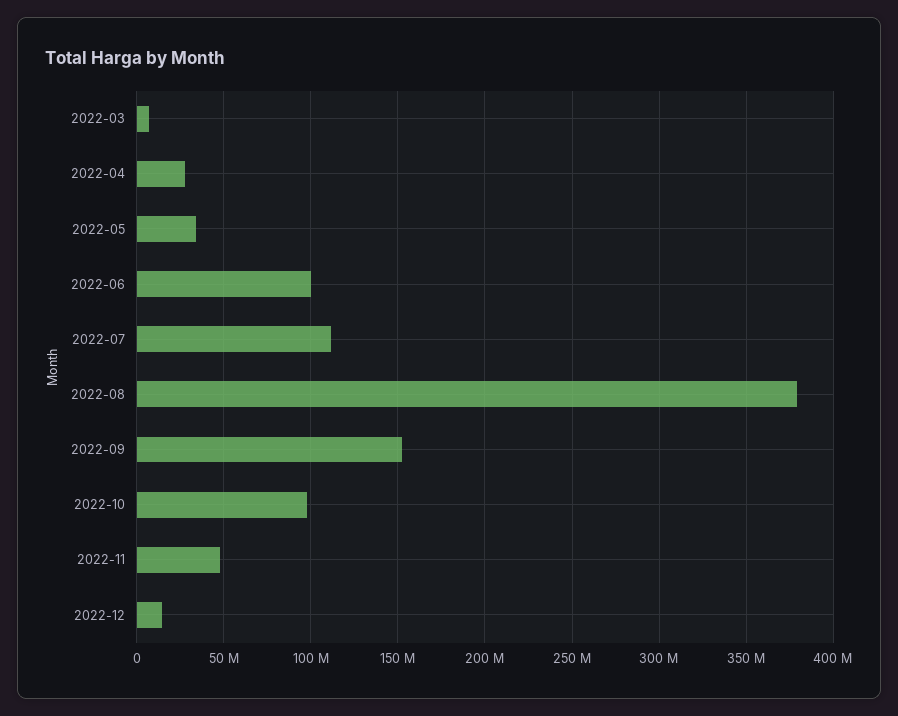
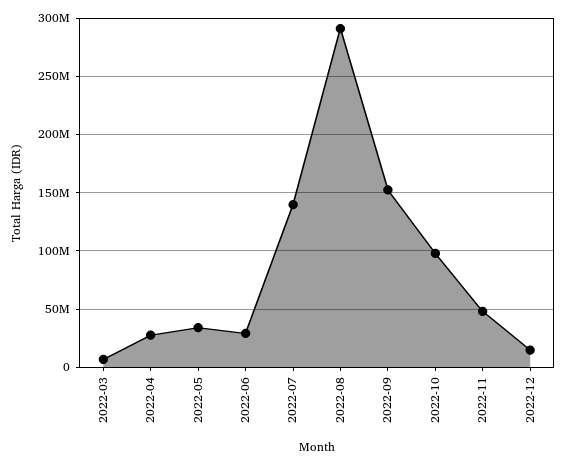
  {
    "2022-03": 5000000,
    "2022-04": 30000000,
    "2022-05": 35000000,
-   "2022-06": 100000000,
+   "2022-06": 30000000,
-   "2022-07": 110000000,
+   "2022-07": 140000000,
-   "2022-08": 380000000,
+   "2022-08": 290000000,
    "2022-09": 150000000,
    "2022-10": 100000000,
    "2022-11": 50000000,
    "2022-12": 15000000
  }

